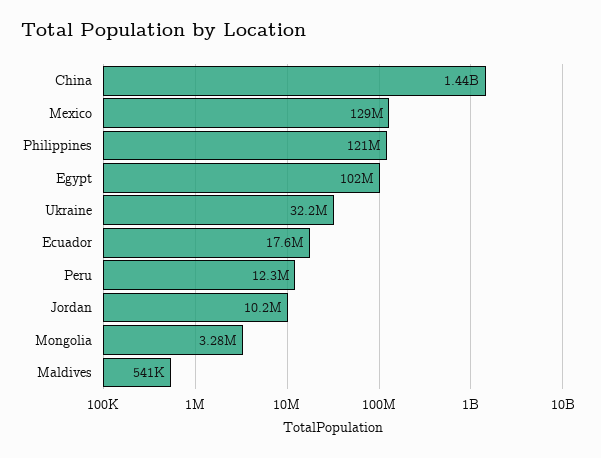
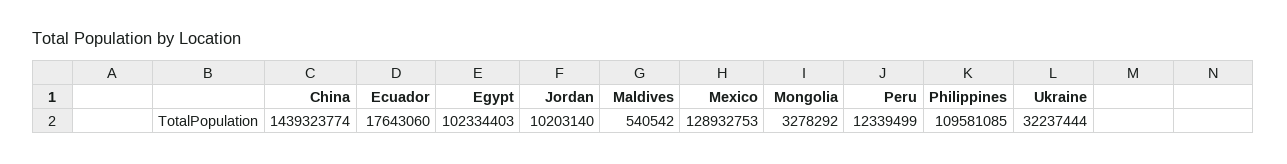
  {
    "China": 1439323774,
    "Mexico": 128932753,
-   "Philippines": 121000000,
+   "Philippines": 109581085,
    "Egypt": 102334403,
    "Ukraine": 32237444,
    "Ecuador": 17643060,
    "Peru": 12339499,
    "Jordan": 10203140,
    "Mongolia": 3278292,
    "Maldives": 540542
  }

